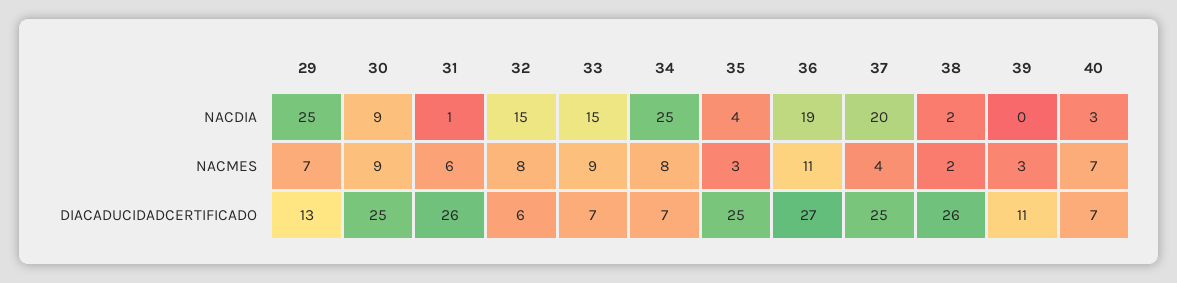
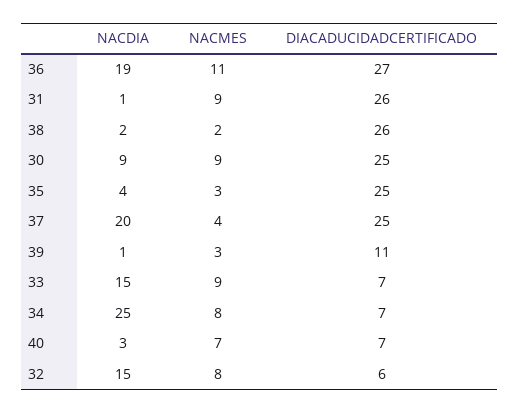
  {
-   "29": {
-     "NACDIA": 25,
-     "NACMES": 7,
-     "DIACADUCIDADCERTIFICADO": 13
-   },
    "30": {
      "NACDIA": 9,
      "NACMES": 9,
      "DIACADUCIDADCERTIFICADO": 25
    },
    "31": {
      "NACDIA": 1,
-     "NACMES": 6,
+     "NACMES": 9,
      "DIACADUCIDADCERTIFICADO": 26
    },
    "32": {
      "NACDIA": 15,
      "NACMES": 8,
      "DIACADUCIDADCERTIFICADO": 6
    },
    "33": {
      "NACDIA": 15,
      "NACMES": 9,
      "DIACADUCIDADCERTIFICADO": 7
    },
    "34": {
      "NACDIA": 25,
      "NACMES": 8,
      "DIACADUCIDADCERTIFICADO": 7
    },
    "35": {
      "NACDIA": 4,
      "NACMES": 3,
      "DIACADUCIDADCERTIFICADO": 25
    },
    "36": {
      "NACDIA": 19,
      "NACMES": 11,
      "DIACADUCIDADCERTIFICADO": 27
    },
    "37": {
      "NACDIA": 20,
      "NACMES": 4,
      "DIACADUCIDADCERTIFICADO": 25
    },
    "38": {
      "NACDIA": 2,
      "NACMES": 2,
      "DIACADUCIDADCERTIFICADO": 26
    },
    "39": {
-     "NACDIA": 0,
+     "NACDIA": 1,
      "NACMES": 3,
      "DIACADUCIDADCERTIFICADO": 11
    },
    "40": {
      "NACDIA": 3,
      "NACMES": 7,
      "DIACADUCIDADCERTIFICADO": 7
    }
  }

